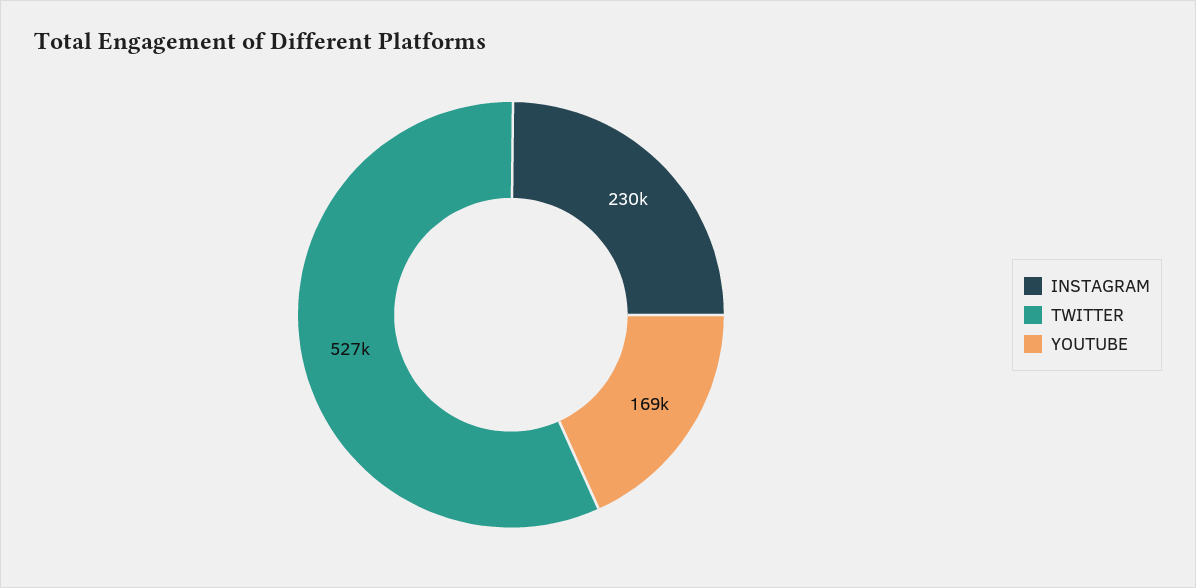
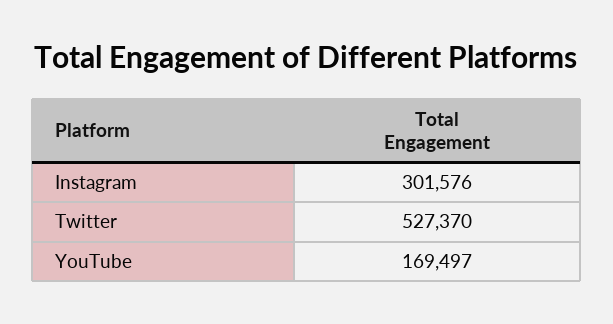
  {
-   "INSTAGRAM": 230000,
+   "INSTAGRAM": 301576,
    "TWITTER": 527370,
    "YOUTUBE": 169497
  }

